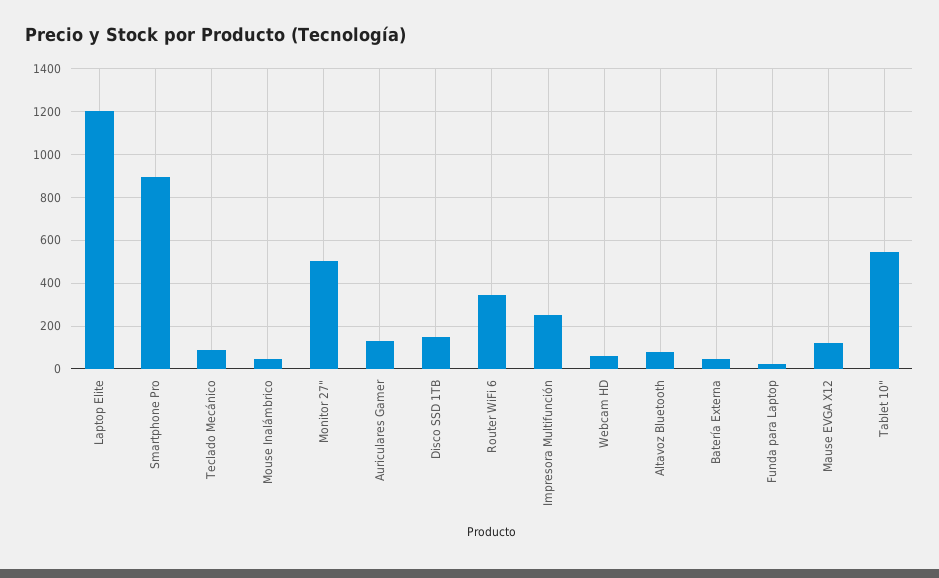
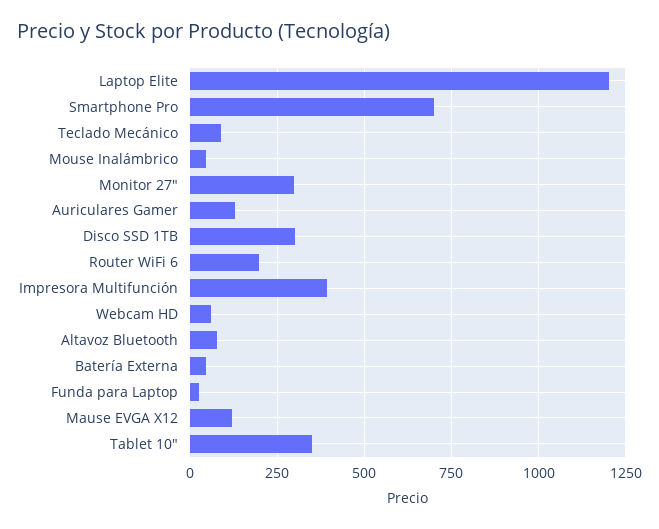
  {
    "Laptop Elite": 1200,
-   "Smartphone Pro": 900,
+   "Smartphone Pro": 700,
    "Teclado Mecánico": 100,
    "Mouse Inalámbrico": 50,
-   "Monitor 27\"": 500,
+   "Monitor 27\"": 300,
    "Auriculares Gamer": 125,
-   "Disco SSD 1TB": 150,
+   "Disco SSD 1TB": 300,
-   "Router WiFi 6": 350,
+   "Router WiFi 6": 200,
-   "Impresora Multifunción": 250,
+   "Impresora Multifunción": 400,
    "Webcam HD": 50,
    "Altavoz Bluetooth": 75,
    "Batería Externa": 50,
    "Funda para Laptop": 25,
    "Mause EVGA X12": 125,
-   "Tablet 10\"": 550
+   "Tablet 10\"": 350
  }

